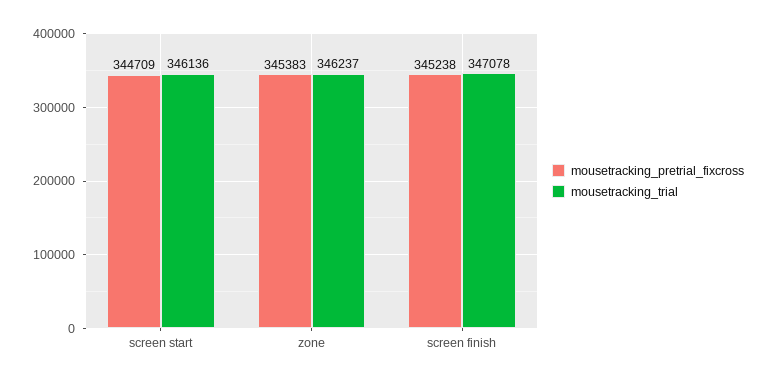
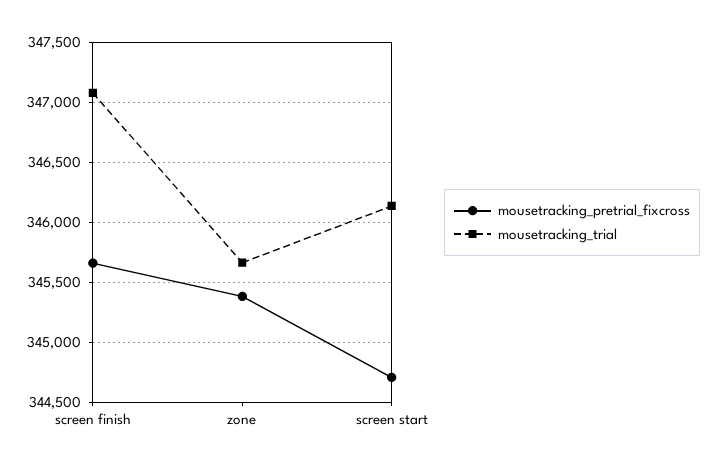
  {
    "mousetracking_pretrial_fixcross": {
      "screen start": 344709,
      "zone": 345383,
-     "screen finish": 345238
+     "screen finish": 345650
    },
    "mousetracking_trial": {
      "screen start": 346136,
-     "zone": 346237,
+     "zone": 345650,
      "screen finish": 347078
    }
  }

